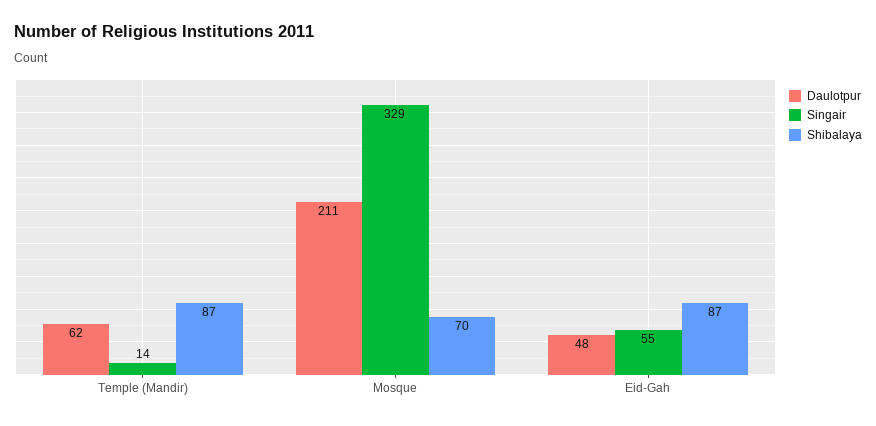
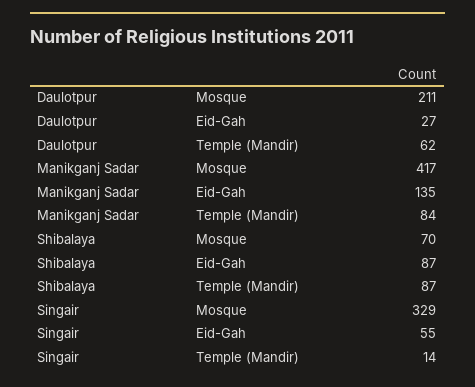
  {
    "Daulotpur": {
      "Temple (Mandir)": 62,
      "Mosque": 211,
-     "Eid-Gah": 48
+     "Eid-Gah": 27
    },
    "Singair": {
      "Temple (Mandir)": 14,
      "Mosque": 329,
      "Eid-Gah": 55
    },
    "Shibalaya": {
      "Temple (Mandir)": 87,
      "Mosque": 70,
      "Eid-Gah": 87
-   }
+   },
+   "Manikganj Sadar": {
+     "Mosque": 417,
+     "Eid-Gah": 135,
+     "Temple (Mandir)": 84
+   }
  }

